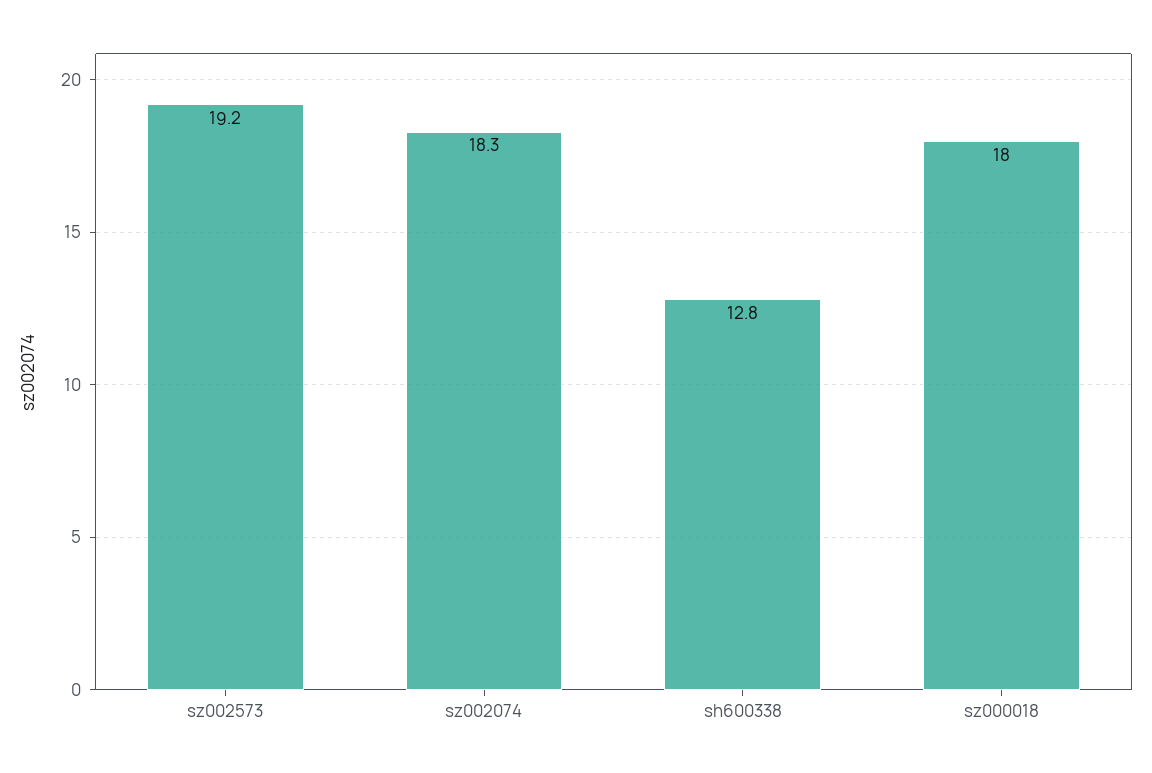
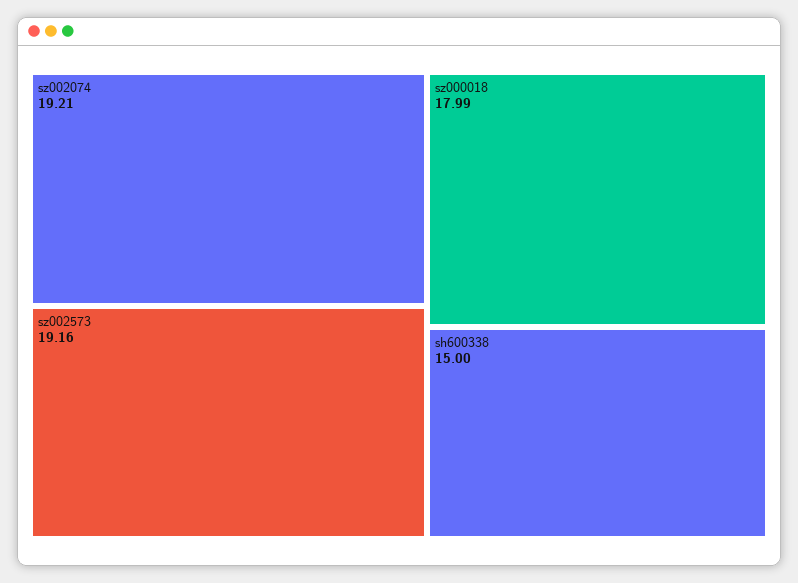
  {
    "sz002573": 19.16,
-   "sz002074": 18.3,
+   "sz002074": 19.21,
-   "sh600338": 12.8,
+   "sh600338": 15,
    "sz000018": 17.99
  }

